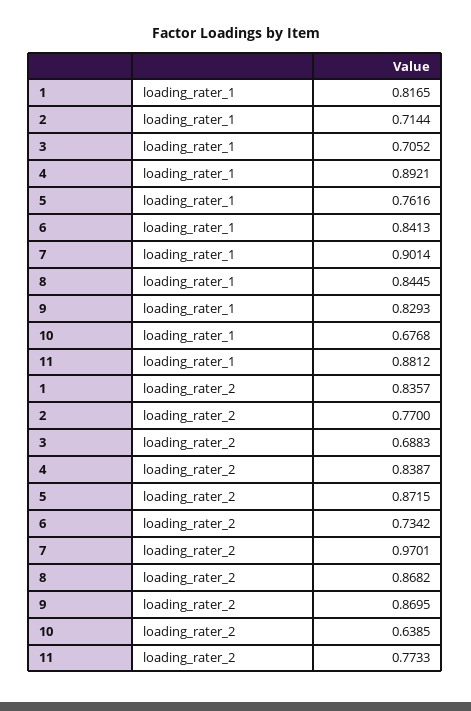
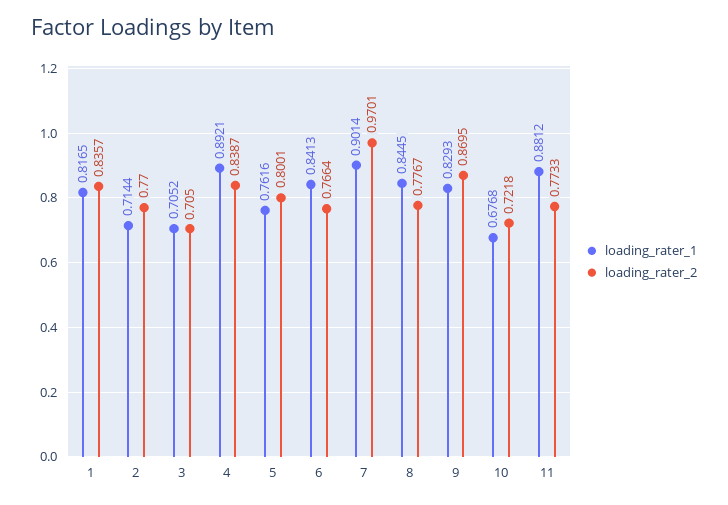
  {
    "loading_rater_1": {
      "1": 0.8165,
      "2": 0.7144,
      "3": 0.7052,
      "4": 0.8921,
      "5": 0.7616,
      "6": 0.8413,
      "7": 0.9014,
      "8": 0.8445,
      "9": 0.8293,
      "10": 0.6768,
      "11": 0.8812
    },
    "loading_rater_2": {
      "1": 0.8357,
      "2": 0.77,
-     "3": 0.6883,
+     "3": 0.705,
      "4": 0.8387,
-     "5": 0.8715,
+     "5": 0.8001,
-     "6": 0.7342,
+     "6": 0.7664,
      "7": 0.9701,
-     "8": 0.8682,
+     "8": 0.7767,
      "9": 0.8695,
-     "10": 0.6385,
+     "10": 0.7218,
      "11": 0.7733
    }
  }

